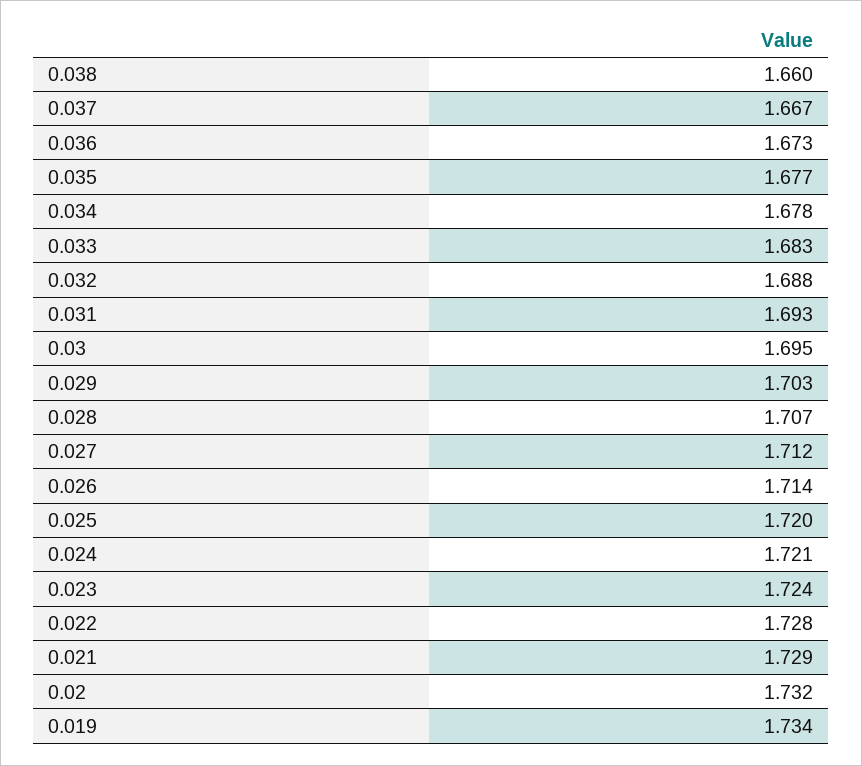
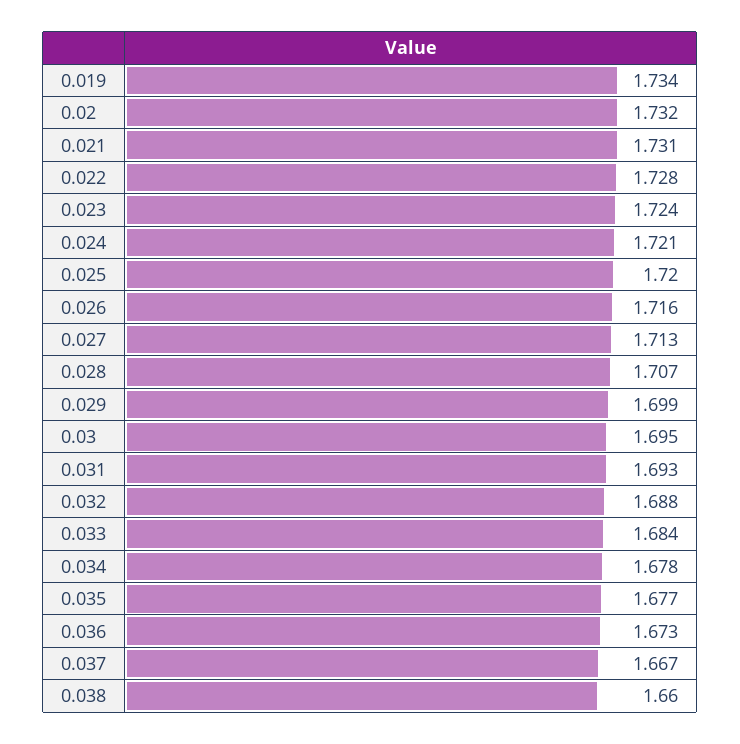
  {
    "0.038": 1.66,
    "0.037": 1.667,
    "0.036": 1.673,
    "0.035": 1.677,
    "0.034": 1.678,
-   "0.033": 1.683,
+   "0.033": 1.684,
    "0.032": 1.688,
    "0.031": 1.693,
    "0.03": 1.695,
-   "0.029": 1.703,
+   "0.029": 1.699,
    "0.028": 1.707,
-   "0.027": 1.712,
+   "0.027": 1.713,
-   "0.026": 1.714,
+   "0.026": 1.716,
    "0.025": 1.72,
    "0.024": 1.721,
    "0.023": 1.724,
    "0.022": 1.728,
-   "0.021": 1.729,
+   "0.021": 1.731,
    "0.02": 1.732,
    "0.019": 1.734
  }

